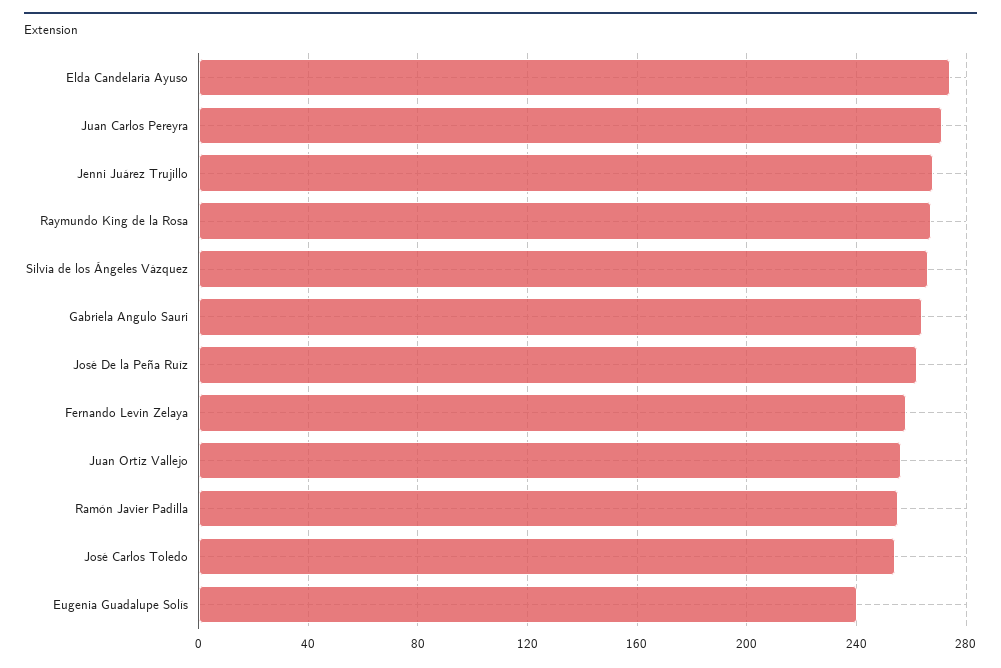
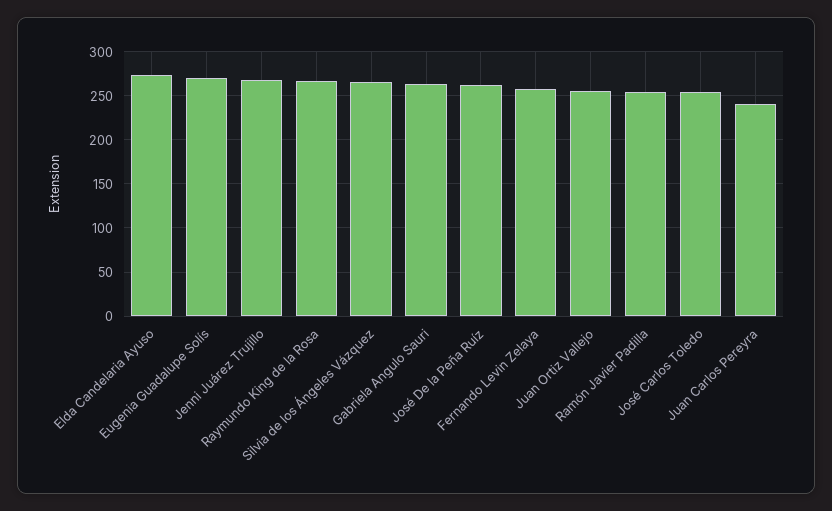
  {
    "Elda Candelaria Ayuso": 275,
-   "Juan Carlos Pereyra": 270,
+   "Juan Carlos Pereyra": 240,
    "Jenni Juárez Trujillo": 270,
    "Raymundo King de la Rosa": 265,
    "Silvia de los Ángeles Vázquez": 265,
    "Gabriela Angulo Sauri": 265,
    "José De la Peña Ruíz": 260,
    "Fernando Levin Zelaya": 260,
    "Juan Ortiz Vallejo": 255,
    "Ramón Javier Padilla": 255,
    "José Carlos Toledo": 255,
-   "Eugenia Guadalupe Solís": 240
+   "Eugenia Guadalupe Solís": 270
  }

